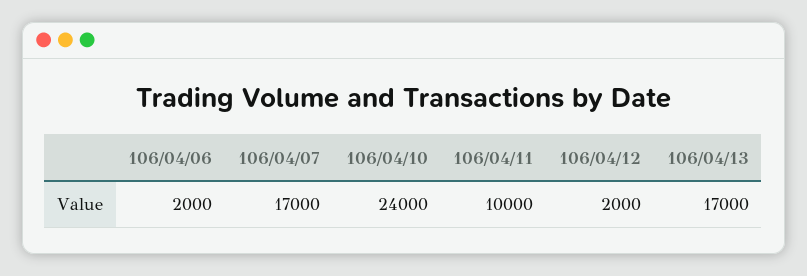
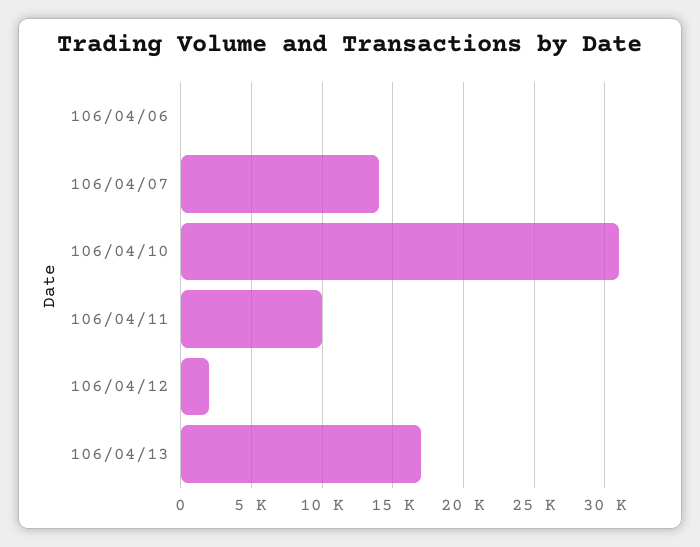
  {
-   "106/04/06": 2000,
+   "106/04/06": 0,
-   "106/04/07": 17000,
+   "106/04/07": 14000,
-   "106/04/10": 24000,
+   "106/04/10": 31000,
    "106/04/11": 10000,
    "106/04/12": 2000,
    "106/04/13": 17000
  }

